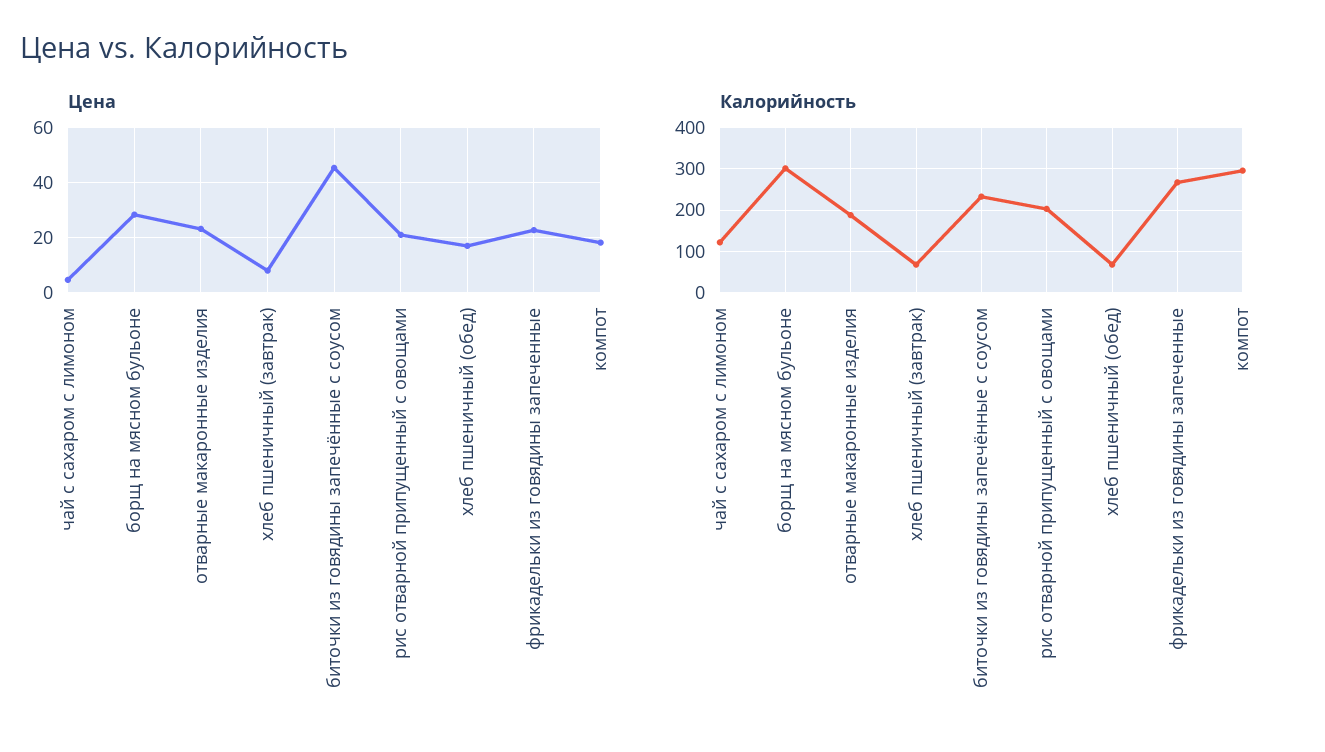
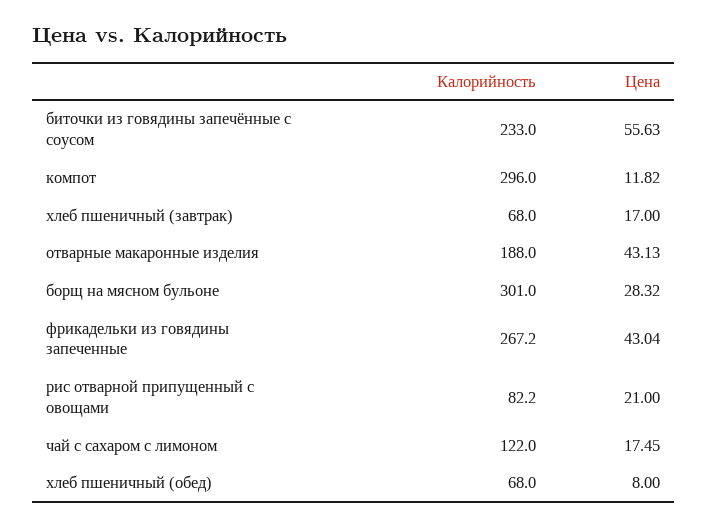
  {
    "Цена": {
-     "чай с сахаром с лимоном": 5,
+     "чай с сахаром с лимоном": 17.45,
      "борщ на мясном бульоне": 28.32,
-     "отварные макаронные изделия": 22.5,
+     "отварные макаронные изделия": 43.13,
-     "хлеб пшеничный (завтрак)": 7.5,
+     "хлеб пшеничный (завтрак)": 17,
-     "биточки из говядины запечённые с соусом": 45,
+     "биточки из говядины запечённые с соусом": 55.63,
      "рис отварной припущенный с овощами": 21,
-     "хлеб пшеничный (обед)": 17.5,
+     "хлеб пшеничный (обед)": 8,
-     "фрикадельки из говядины запеченные": 22.5,
+     "фрикадельки из говядины запеченные": 43.04,
-     "компот": 17.5
+     "компот": 11.82
    },
    "Калорийность": {
      "чай с сахаром с лимоном": 122,
      "борщ на мясном бульоне": 301,
      "отварные макаронные изделия": 188,
      "хлеб пшеничный (завтрак)": 68,
      "биточки из говядины запечённые с соусом": 233,
-     "рис отварной припущенный с овощами": 200,
+     "рис отварной припущенный с овощами": 82.2,
      "хлеб пшеничный (обед)": 68,
      "фрикадельки из говядины запеченные": 267.2,
      "компот": 296
    }
  }

